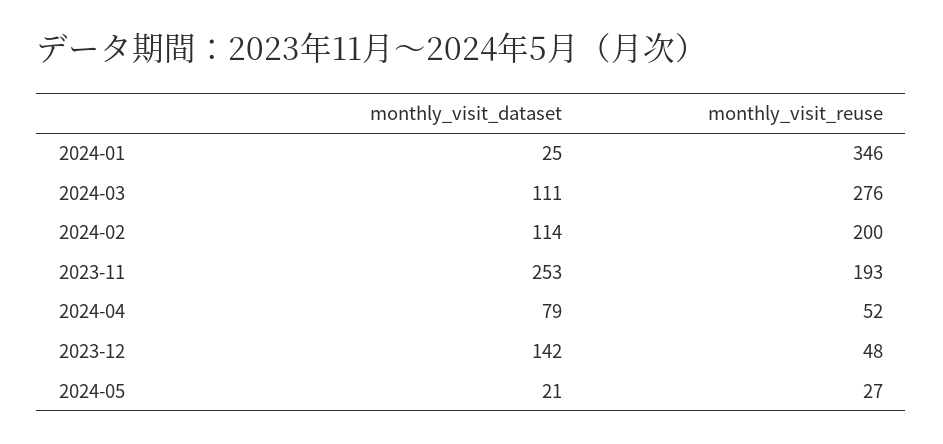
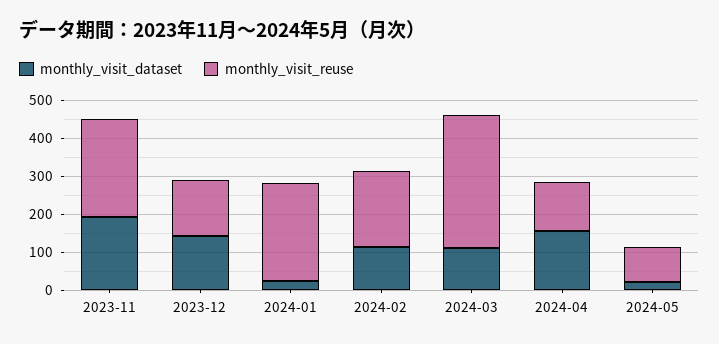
  {
    "monthly_visit_dataset": {
      "2024-01": 25,
      "2024-03": 111,
      "2024-02": 114,
-     "2023-11": 253,
+     "2023-11": 200,
-     "2024-04": 79,
+     "2024-04": 150,
      "2023-12": 142,
      "2024-05": 21
    },
    "monthly_visit_reuse": {
-     "2024-01": 346,
+     "2024-01": 250,
-     "2024-03": 276,
+     "2024-03": 350,
      "2024-02": 200,
-     "2023-11": 193,
+     "2023-11": 250,
-     "2024-04": 52,
+     "2024-04": 125,
-     "2023-12": 48,
+     "2023-12": 150,
-     "2024-05": 27
+     "2024-05": 100
    }
  }

